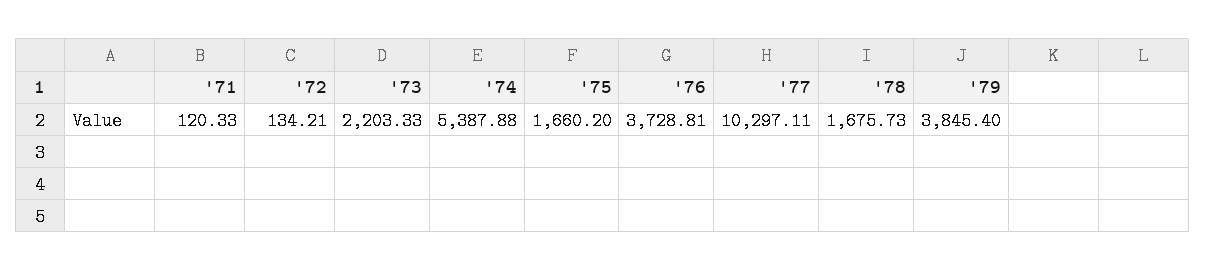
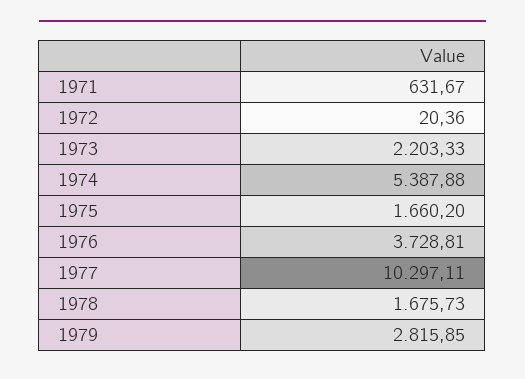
  {
-   "'71": 120.33,
+   "'71": 631.67,
-   "'72": 134.21,
+   "'72": 20.36,
    "'73": 2203.33,
    "'74": 5387.88,
    "'75": 1660.2,
    "'76": 3728.81,
    "'77": 10297.11,
    "'78": 1675.73,
-   "'79": 3845.4
+   "'79": 2815.85
  }

